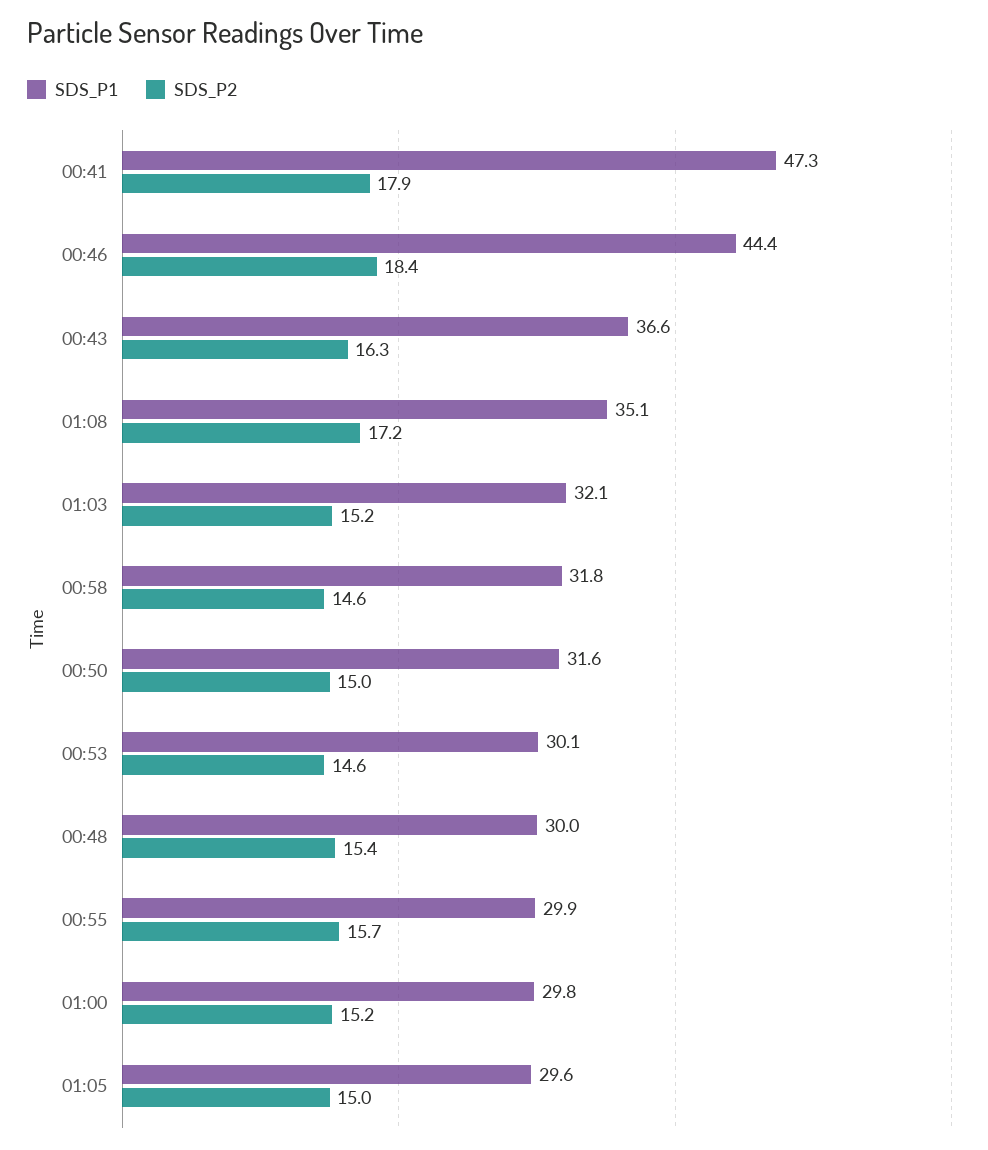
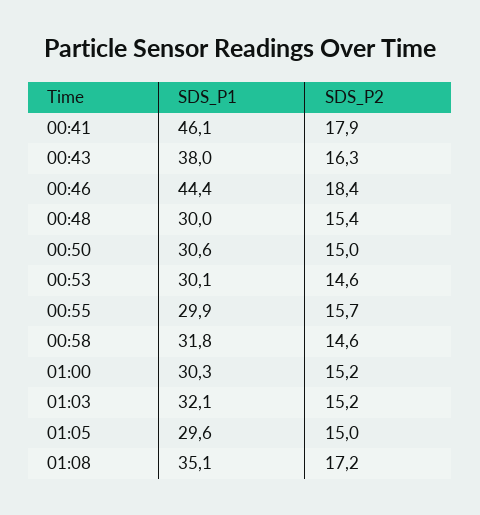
  {
    "SDS_P1": {
-     "00:41": 47.3,
+     "00:41": 46.1,
      "00:46": 44.4,
-     "00:43": 36.6,
+     "00:43": 38,
      "01:08": 35.1,
      "01:03": 32.1,
      "00:58": 31.8,
-     "00:50": 31.6,
+     "00:50": 30.6,
      "00:53": 30.1,
      "00:48": 30,
      "00:55": 29.9,
-     "01:00": 29.8,
+     "01:00": 30.3,
      "01:05": 29.6
    },
    "SDS_P2": {
      "00:41": 17.9,
      "00:46": 18.4,
      "00:43": 16.3,
      "01:08": 17.2,
      "01:03": 15.2,
      "00:58": 14.6,
      "00:50": 15,
      "00:53": 14.6,
      "00:48": 15.4,
      "00:55": 15.7,
      "01:00": 15.2,
      "01:05": 15
    }
  }

